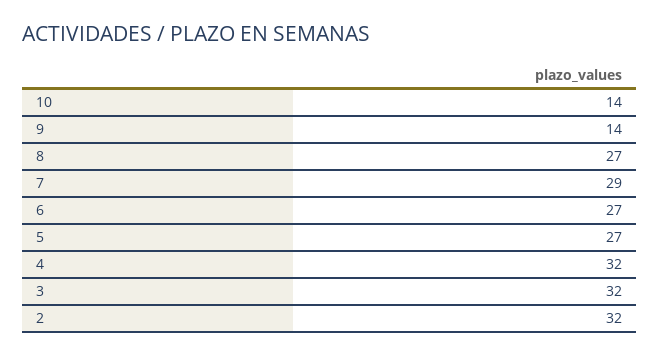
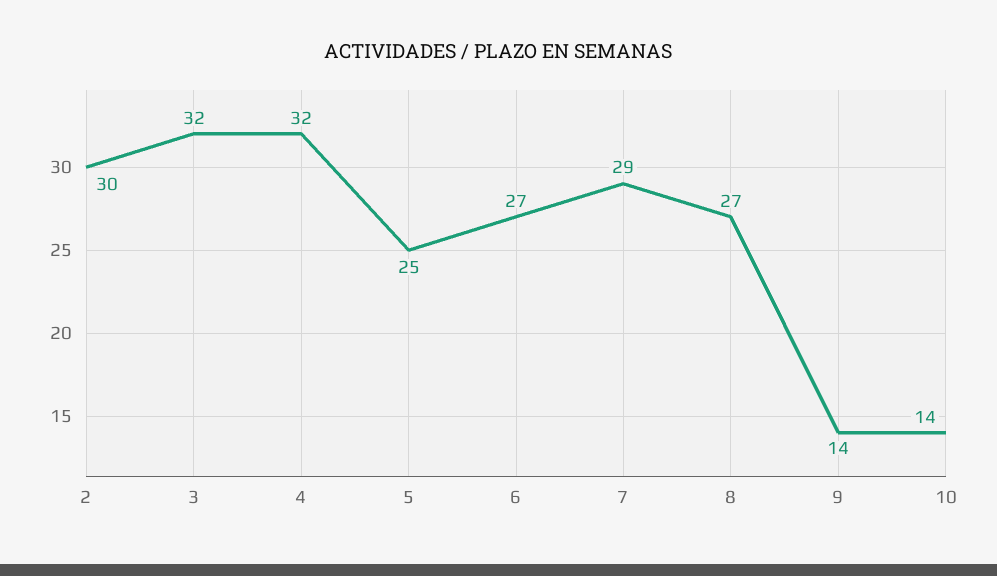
  {
    "10": 14,
    "9": 14,
    "8": 27,
    "7": 29,
    "6": 27,
-   "5": 27,
+   "5": 25,
    "4": 32,
    "3": 32,
-   "2": 32
+   "2": 30
  }

